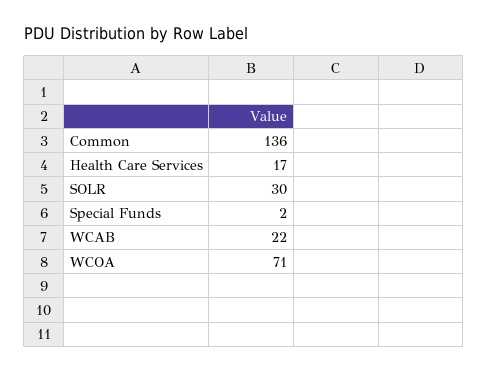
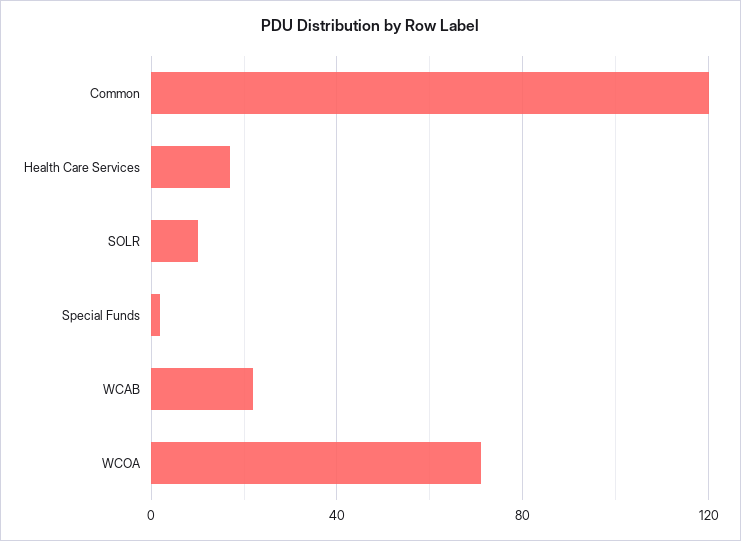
  {
-   "Common": 136,
+   "Common": 120,
    "Health Care Services": 17,
-   "SOLR": 30,
+   "SOLR": 10,
    "Special Funds": 2,
    "WCAB": 22,
    "WCOA": 71
  }

